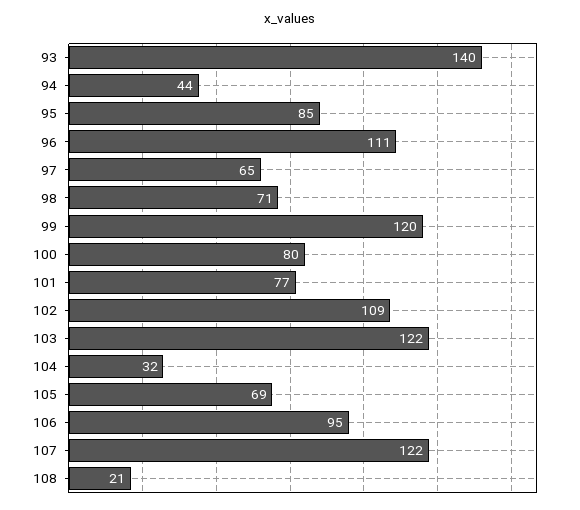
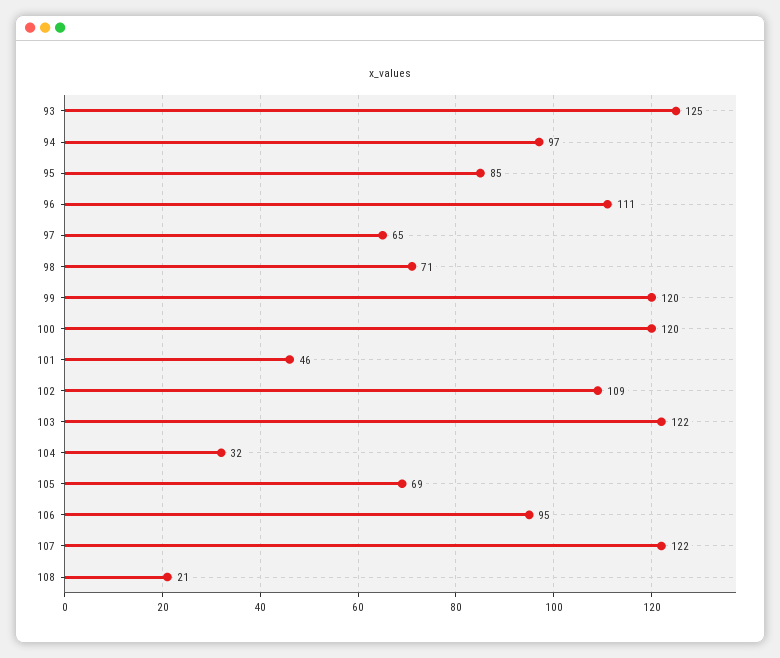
  {
-   "93": 140,
+   "93": 125,
-   "94": 44,
+   "94": 97,
    "95": 85,
    "96": 111,
    "97": 65,
    "98": 71,
    "99": 120,
-   "100": 80,
+   "100": 120,
-   "101": 77,
+   "101": 46,
    "102": 109,
    "103": 122,
    "104": 32,
    "105": 69,
    "106": 95,
    "107": 122,
    "108": 21
  }

